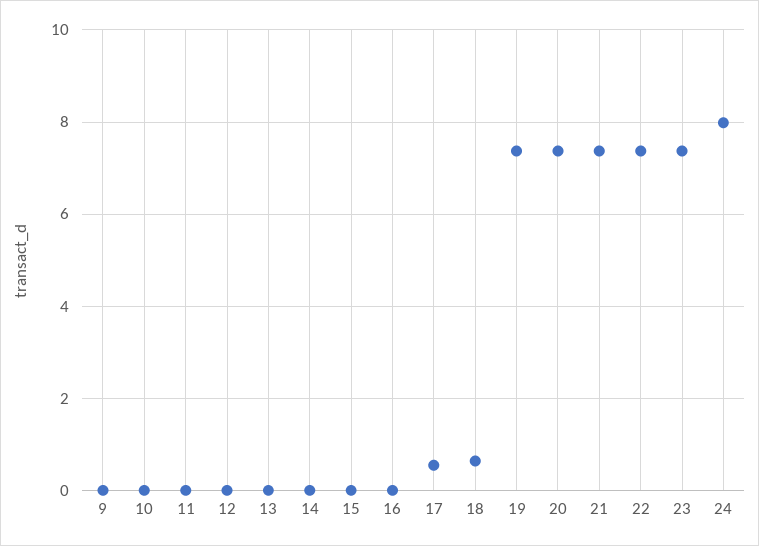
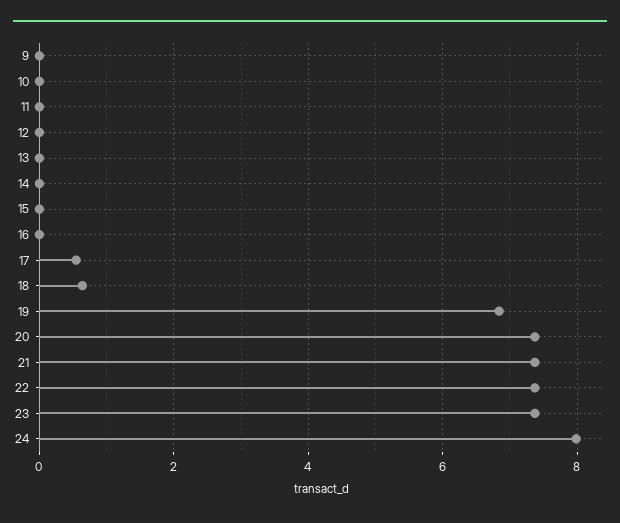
  {
    "9": 0,
    "10": 0,
    "11": 0,
    "12": 0,
    "13": 0,
    "14": 0,
    "15": 0,
    "16": 0,
    "17": 0.6,
    "18": 0.6,
-   "19": 7.4,
+   "19": 6.8,
    "20": 7.4,
    "21": 7.4,
    "22": 7.4,
    "23": 7.4,
    "24": 8
  }

